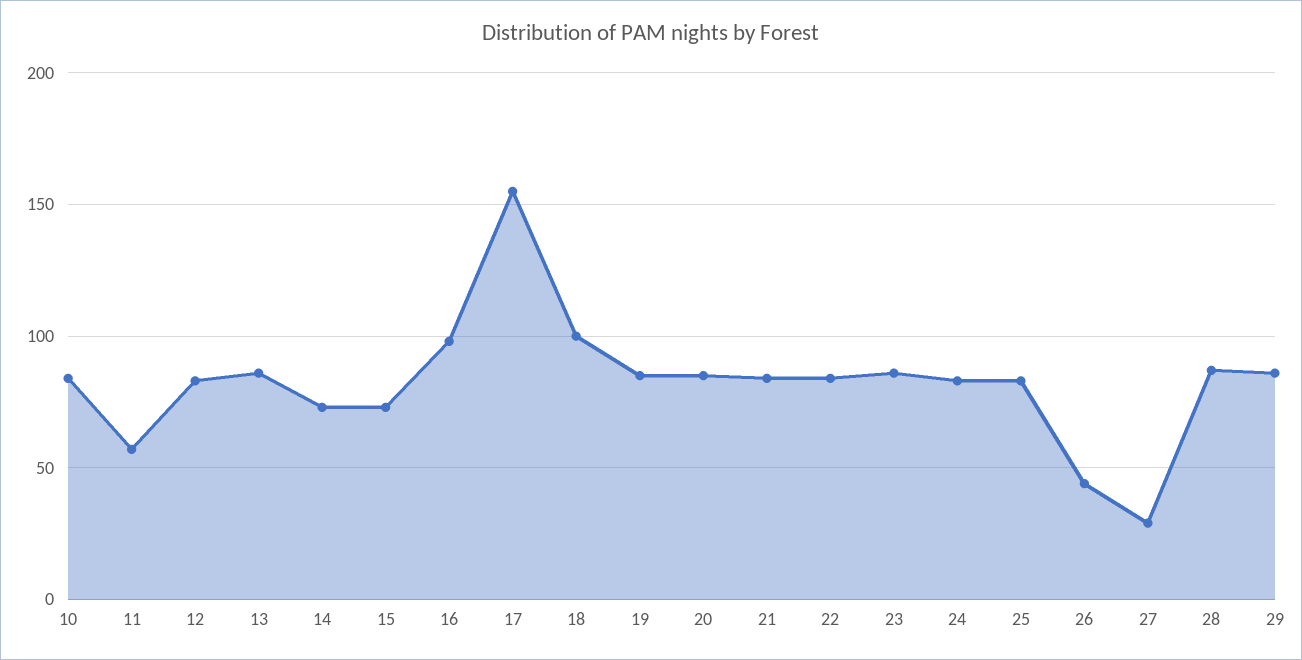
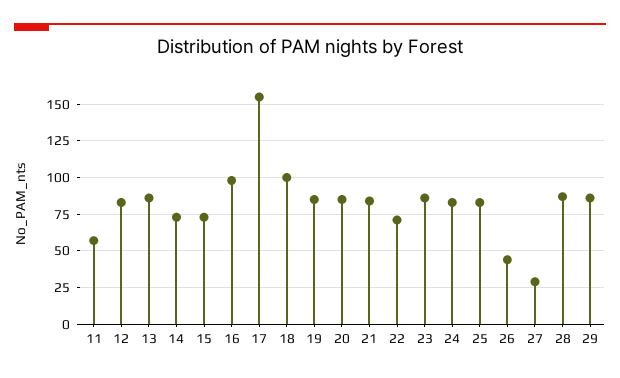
  {
-   "10": 85,
    "11": 55,
    "12": 85,
    "13": 85,
    "14": 75,
    "15": 75,
    "16": 100,
    "17": 155,
    "18": 100,
    "19": 85,
    "20": 85,
    "21": 85,
-   "22": 85,
+   "22": 70,
    "23": 85,
    "24": 85,
    "25": 85,
    "26": 45,
    "27": 30,
    "28": 85,
    "29": 85
  }

